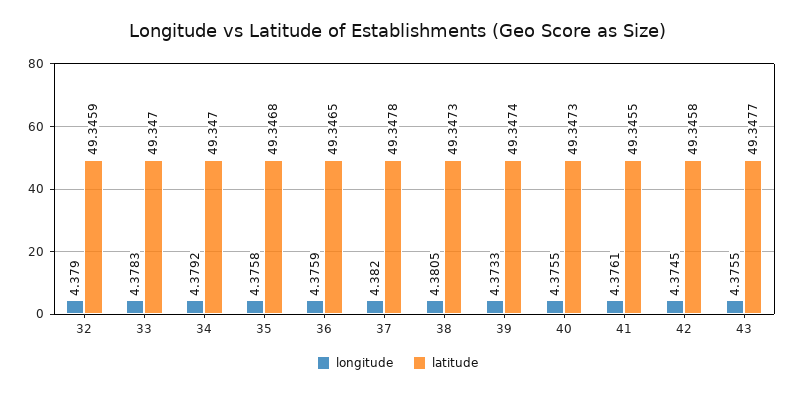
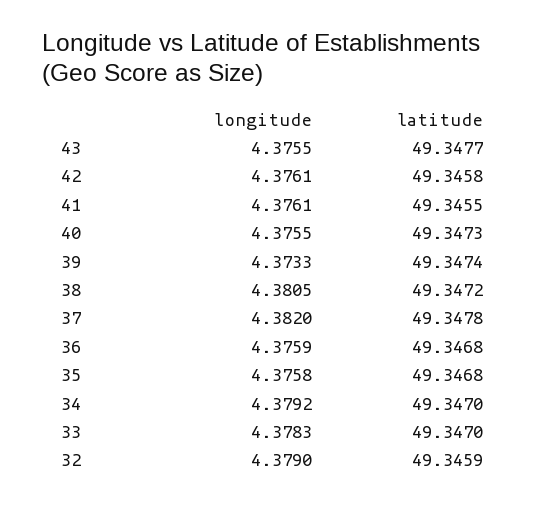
  {
    "longitude": {
      "32": 4.379,
      "33": 4.3783,
      "34": 4.3792,
      "35": 4.3758,
      "36": 4.3759,
      "37": 4.382,
      "38": 4.3805,
      "39": 4.3733,
      "40": 4.3755,
      "41": 4.3761,
-     "42": 4.3745,
+     "42": 4.3761,
      "43": 4.3755
    },
    "latitude": {
      "32": 49.3459,
      "33": 49.347,
      "34": 49.347,
      "35": 49.3468,
-     "36": 49.3465,
+     "36": 49.3468,
      "37": 49.3478,
-     "38": 49.3473,
+     "38": 49.3472,
      "39": 49.3474,
      "40": 49.3473,
      "41": 49.3455,
      "42": 49.3458,
      "43": 49.3477
    }
  }

